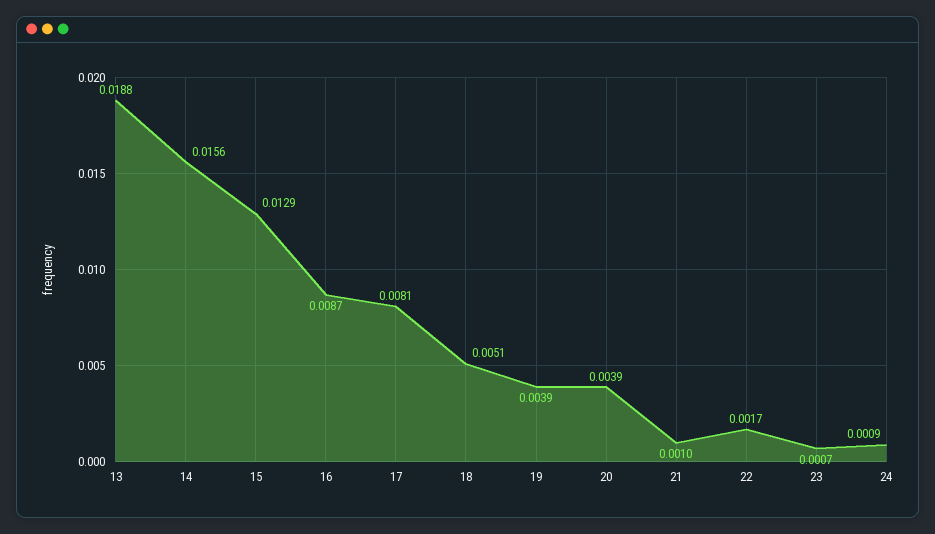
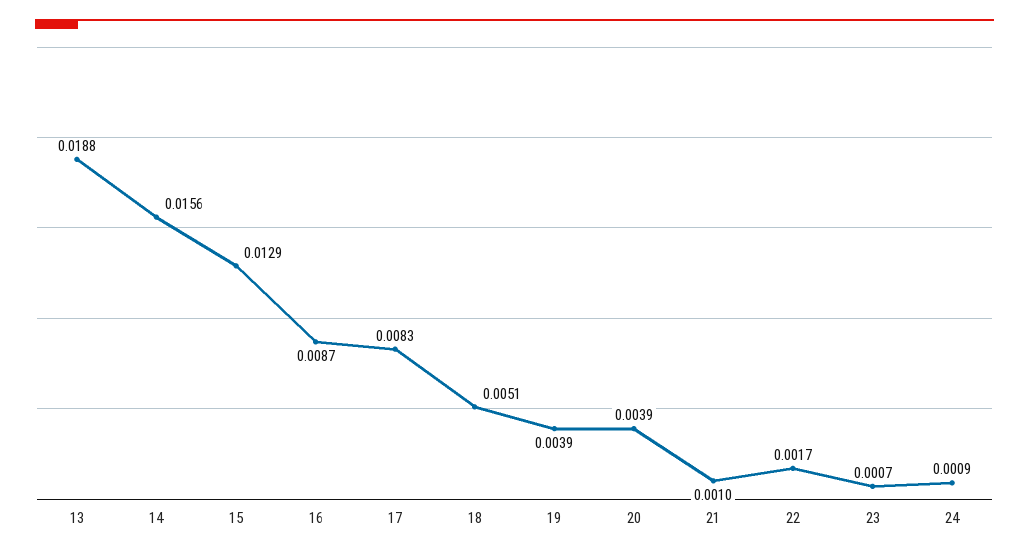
  {
    "13": 0.0188,
    "14": 0.0156,
    "15": 0.0129,
    "16": 0.0087,
-   "17": 0.0081,
+   "17": 0.0083,
    "18": 0.0051,
    "19": 0.0039,
    "20": 0.0039,
    "21": 0.001,
    "22": 0.0017,
    "23": 0.0007,
    "24": 0.0009
  }

